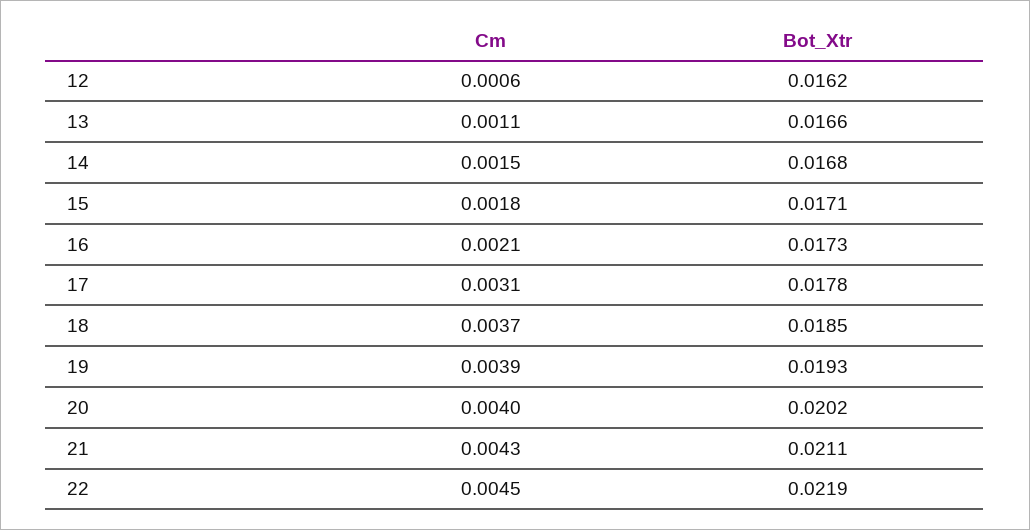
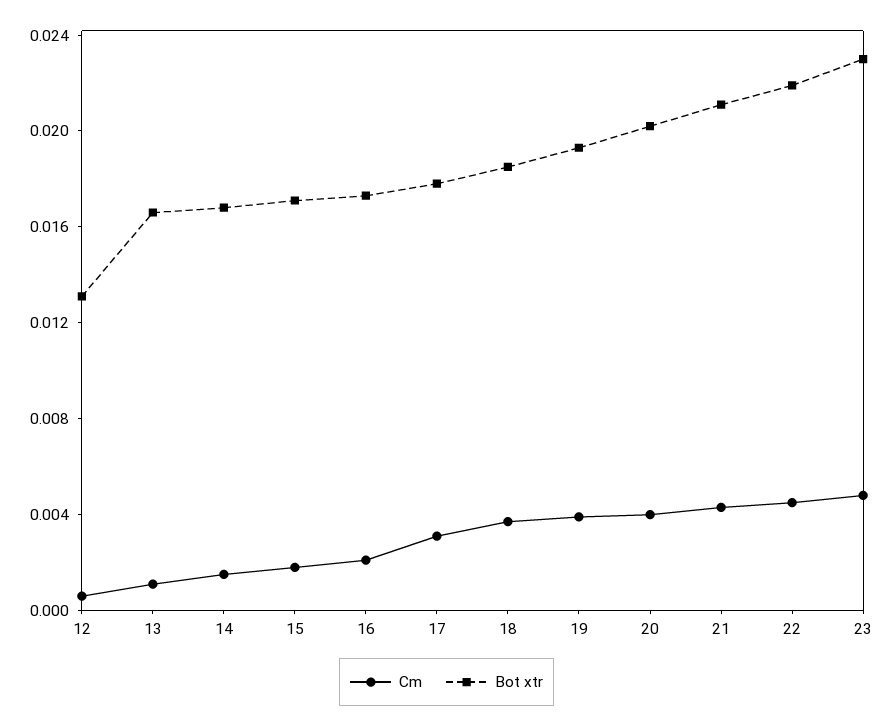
  {
    "Cm": {
      "12": 0.0006,
      "13": 0.0011,
      "14": 0.0015,
      "15": 0.0018,
      "16": 0.0021,
      "17": 0.0031,
      "18": 0.0037,
      "19": 0.0039,
      "20": 0.004,
      "21": 0.0043,
-     "22": 0.0045
+     "22": 0.0045,
+     "23": 0.005
    },
    "Bot_Xtr": {
-     "12": 0.0162,
+     "12": 0.013,
      "13": 0.0166,
      "14": 0.0168,
      "15": 0.0171,
      "16": 0.0173,
      "17": 0.0178,
      "18": 0.0185,
      "19": 0.0193,
      "20": 0.0202,
      "21": 0.0211,
-     "22": 0.0219
+     "22": 0.0219,
+     "23": 0.023
    }
  }

